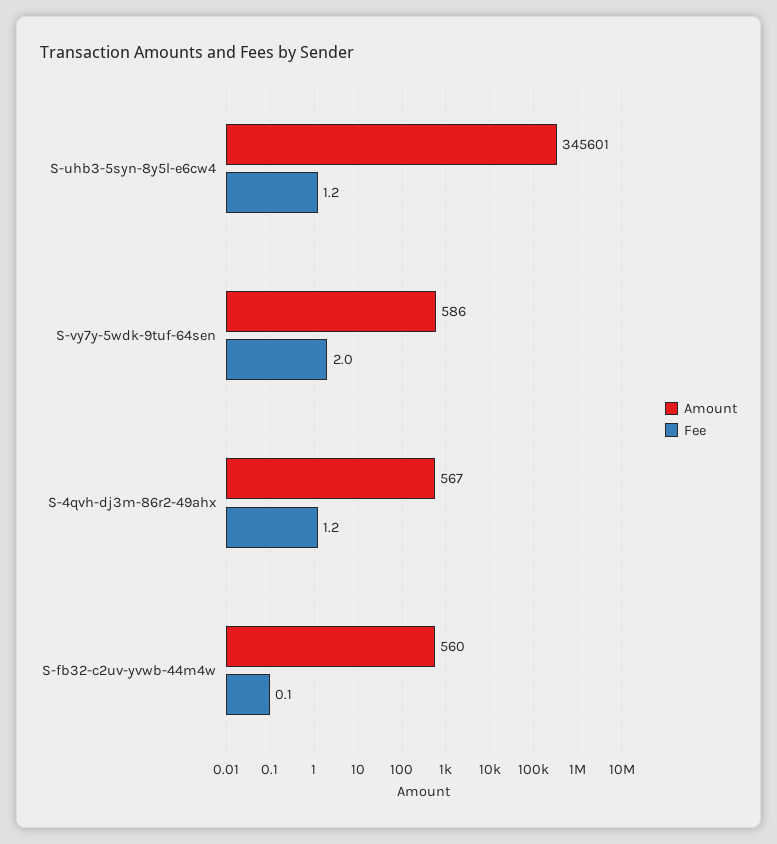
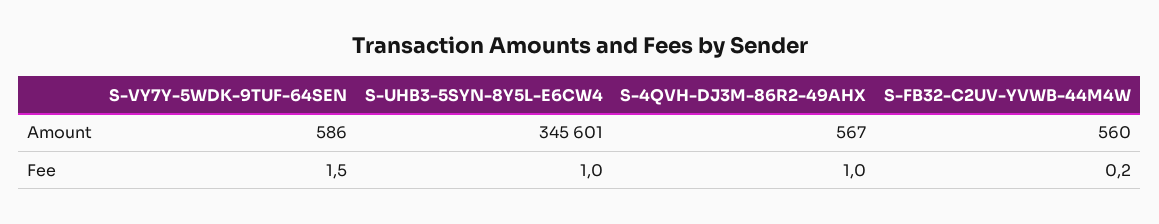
  {
    "Amount": {
      "S-uhb3-5syn-8y5l-e6cw4": 345601,
      "S-vy7y-5wdk-9tuf-64sen": 586,
      "S-4qvh-dj3m-86r2-49ahx": 567,
      "S-fb32-c2uv-yvwb-44m4w": 560
    },
    "Fee": {
-     "S-uhb3-5syn-8y5l-e6cw4": 1.2,
+     "S-uhb3-5syn-8y5l-e6cw4": 1,
-     "S-vy7y-5wdk-9tuf-64sen": 2,
+     "S-vy7y-5wdk-9tuf-64sen": 1.5,
-     "S-4qvh-dj3m-86r2-49ahx": 1.2,
+     "S-4qvh-dj3m-86r2-49ahx": 1,
-     "S-fb32-c2uv-yvwb-44m4w": 0.1
+     "S-fb32-c2uv-yvwb-44m4w": 0.2
    }
  }

